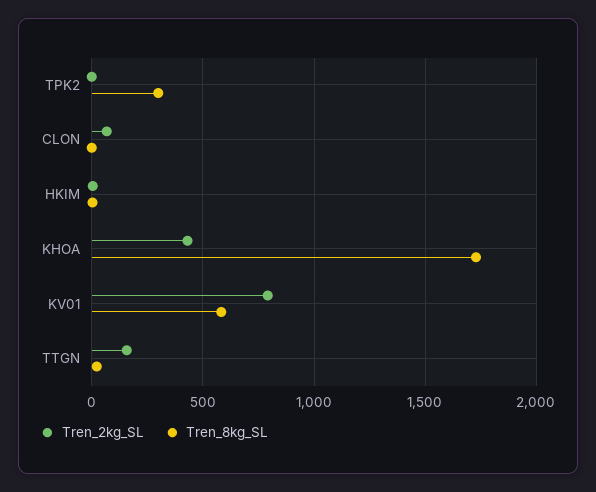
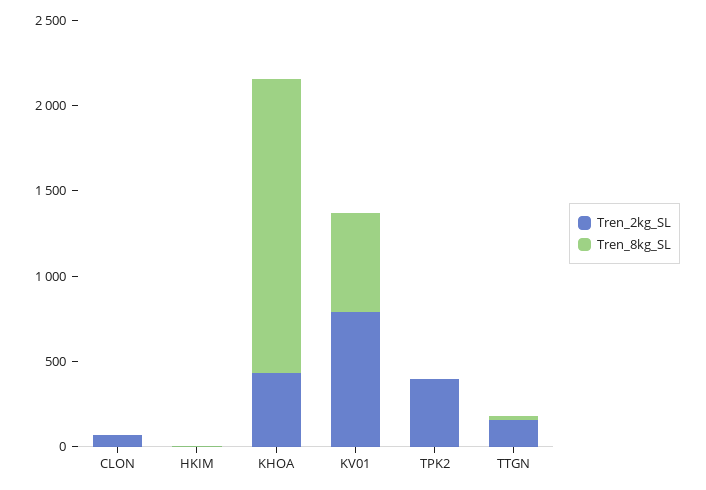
  {
    "Tren_2kg_SL": {
-     "TPK2": 0,
+     "TPK2": 400,
      "CLON": 50,
      "HKIM": 0,
      "KHOA": 450,
      "KV01": 800,
      "TTGN": 150
    },
    "Tren_8kg_SL": {
-     "TPK2": 300,
+     "TPK2": 0,
      "CLON": 0,
      "HKIM": 0,
      "KHOA": 1750,
      "KV01": 600,
      "TTGN": 0
    }
  }

